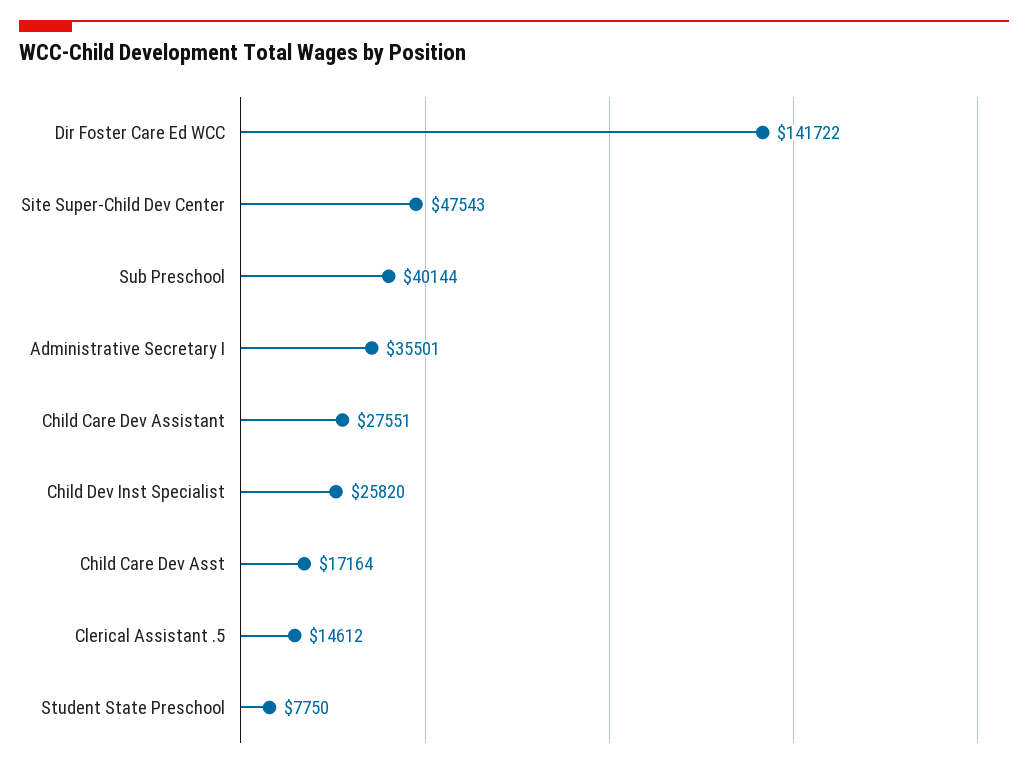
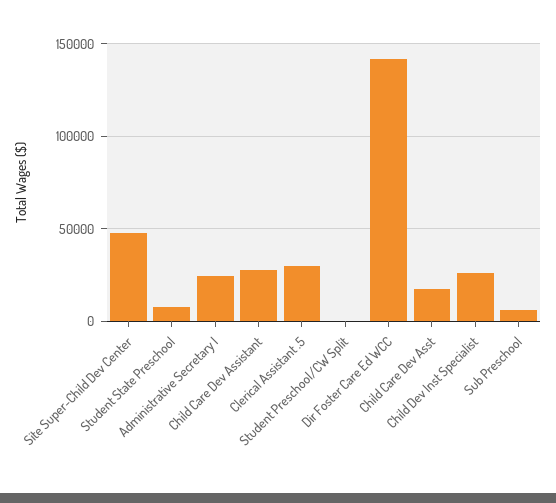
  {
    "Dir Foster Care Ed WCC": 141722,
    "Site Super-Child Dev Center": 47543,
-   "Sub Preschool": 40144,
+   "Sub Preschool": 5000,
-   "Administrative Secretary I": 35501,
+   "Administrative Secretary I": 25000,
    "Child Care Dev Assistant": 27551,
    "Child Dev Inst Specialist": 25820,
    "Child Care Dev Asst": 17164,
-   "Clerical Assistant .5": 14612,
+   "Clerical Assistant .5": 30000,
-   "Student State Preschool": 7750
+   "Student State Preschool": 7750,
+   "Student Preschool/CW Split": 0
  }

